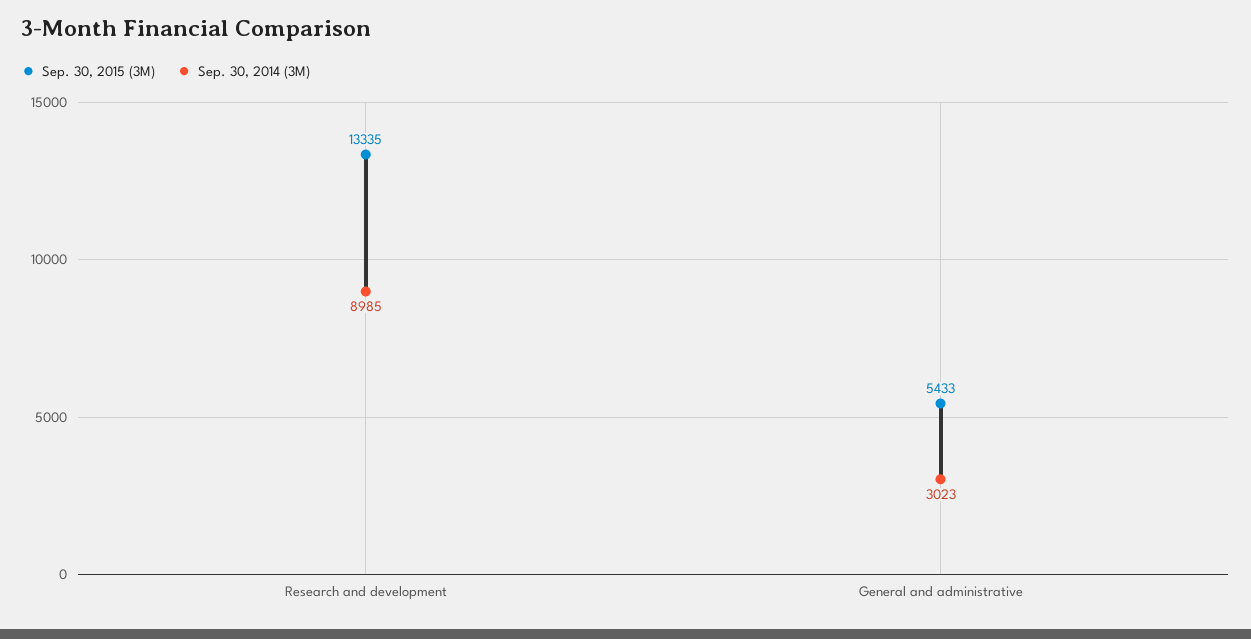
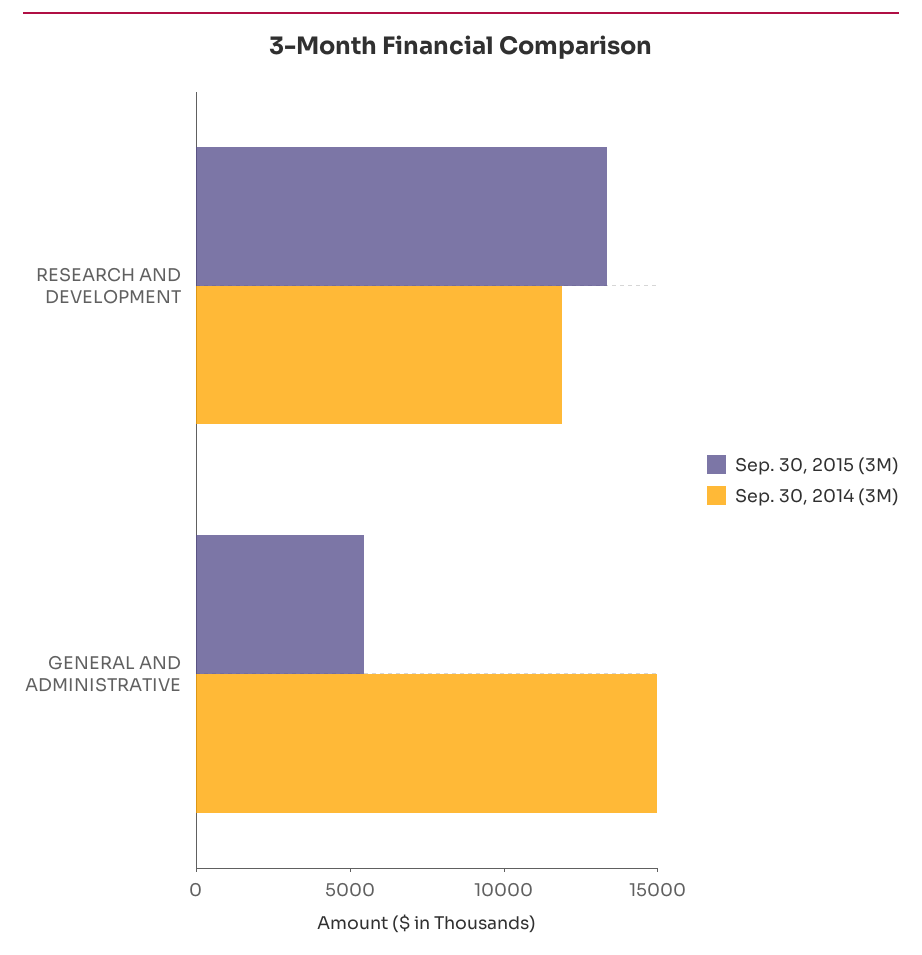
  {
    "Sep. 30, 2015 (3M)": {
      "Research and development": 13335,
      "General and administrative": 5433
    },
    "Sep. 30, 2014 (3M)": {
-     "Research and development": 8985,
+     "Research and development": 12000,
-     "General and administrative": 3023
+     "General and administrative": 15000
    }
  }

